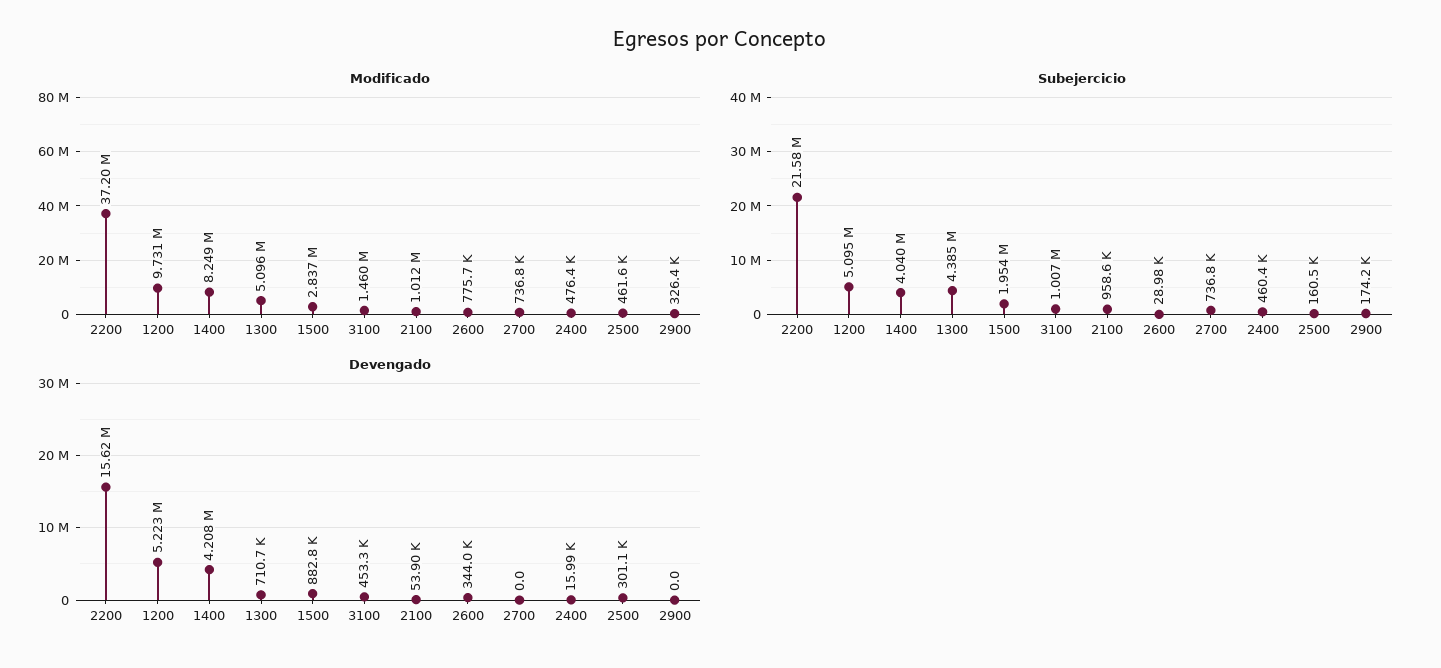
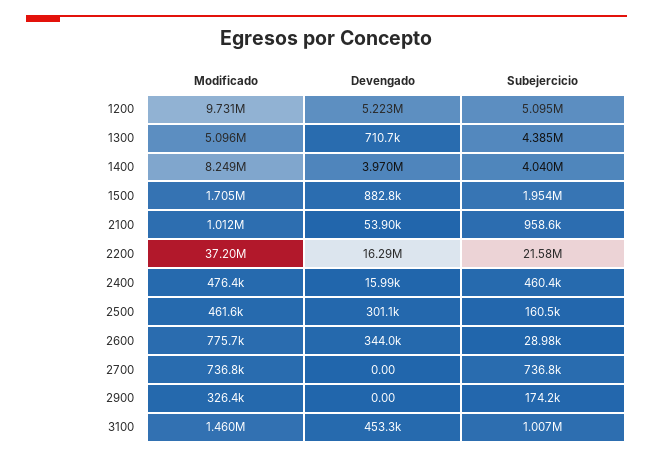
  {
    "Modificado": {
      "2200": 37200000,
      "1200": 9731000,
      "1400": 8249000,
      "1300": 5096000,
-     "1500": 2837000,
+     "1500": 1705000,
      "3100": 1460000,
      "2100": 1012000,
      "2600": 775700,
      "2700": 736800,
      "2400": 476400,
      "2500": 461600,
      "2900": 326400
    },
    "Subejercicio": {
      "2200": 21580000,
      "1200": 5095000,
      "1400": 4040000,
      "1300": 4385000,
      "1500": 1954000,
      "3100": 1007000,
      "2100": 958600,
      "2600": 28980,
      "2700": 736800,
      "2400": 460400,
      "2500": 160500,
      "2900": 174200
    },
    "Devengado": {
-     "2200": 15620000,
+     "2200": 16290000,
      "1200": 5223000,
-     "1400": 4208000,
+     "1400": 3970000,
      "1300": 710700,
      "1500": 882800,
      "3100": 453300,
      "2100": 53900,
      "2600": 344000,
      "2700": 0,
      "2400": 15990,
      "2500": 301100,
      "2900": 0
    }
  }

